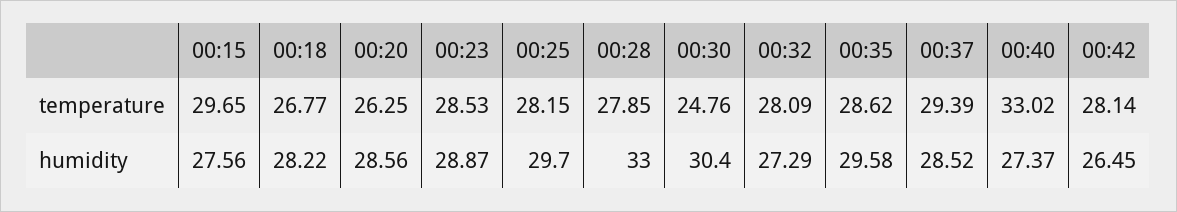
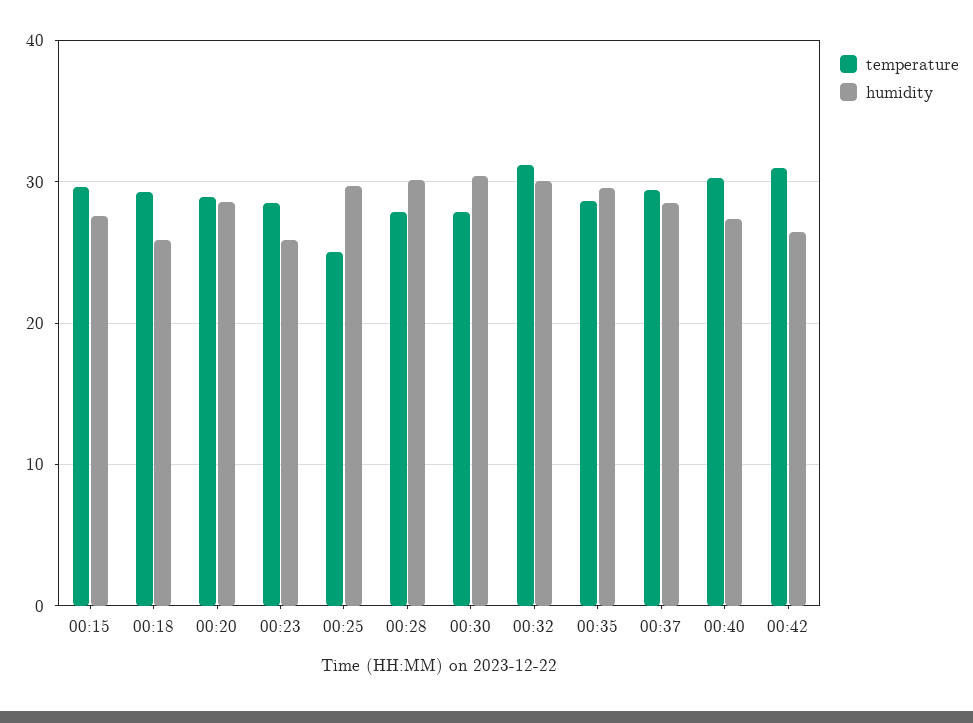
  {
    "temperature": {
      "00:15": 29.65,
-     "00:18": 26.77,
+     "00:18": 29,
-     "00:20": 26.25,
+     "00:20": 29,
      "00:23": 28.53,
-     "00:25": 28.15,
+     "00:25": 25,
      "00:28": 27.85,
-     "00:30": 24.76,
+     "00:30": 28,
-     "00:32": 28.09,
+     "00:32": 31,
      "00:35": 28.62,
      "00:37": 29.39,
-     "00:40": 33.02,
+     "00:40": 30,
-     "00:42": 28.14
+     "00:42": 31
    },
    "humidity": {
      "00:15": 27.56,
-     "00:18": 28.22,
+     "00:18": 26,
      "00:20": 28.56,
-     "00:23": 28.87,
+     "00:23": 26,
      "00:25": 29.7,
-     "00:28": 33,
+     "00:28": 30,
      "00:30": 30.4,
-     "00:32": 27.29,
+     "00:32": 30,
      "00:35": 29.58,
      "00:37": 28.52,
      "00:40": 27.37,
      "00:42": 26.45
    }
  }

